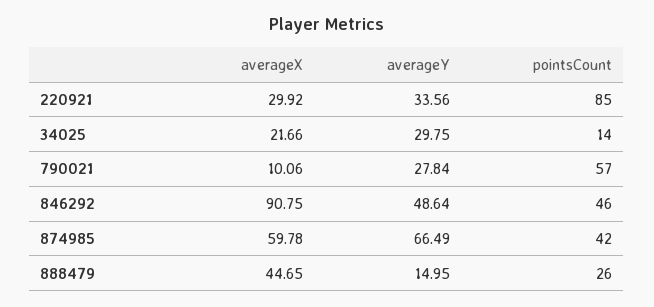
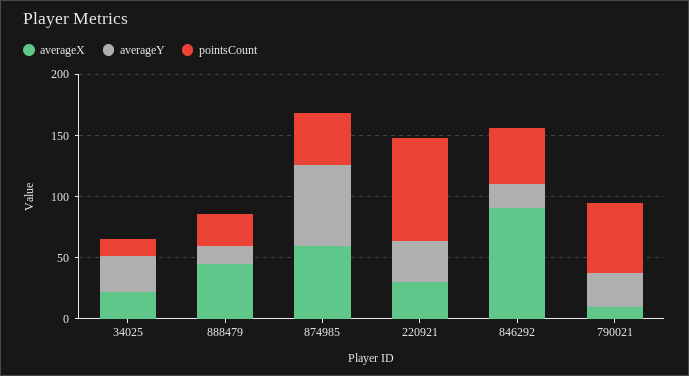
  {
    "averageX": {
      "220921": 29.92,
      "34025": 21.66,
      "790021": 10.06,
      "846292": 90.75,
      "874985": 59.78,
      "888479": 44.65
    },
    "averageY": {
      "220921": 33.56,
      "34025": 29.75,
      "790021": 27.84,
-     "846292": 48.64,
+     "846292": 20,
      "874985": 66.49,
      "888479": 14.95
    },
    "pointsCount": {
      "220921": 85,
      "34025": 14,
      "790021": 57,
      "846292": 46,
      "874985": 42,
      "888479": 26
    }
  }

